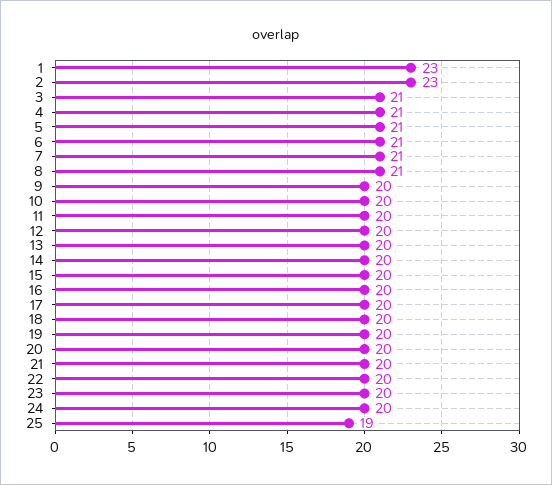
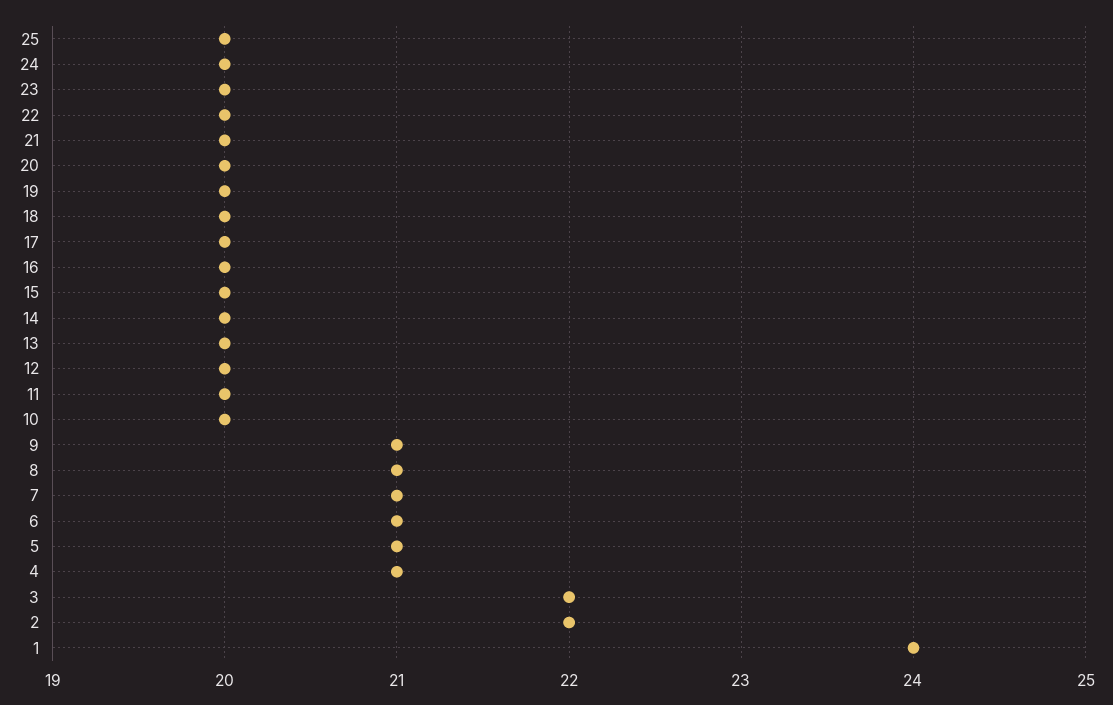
  {
-   "1": 23,
+   "1": 24,
-   "2": 23,
+   "2": 22,
-   "3": 21,
+   "3": 22,
    "4": 21,
    "5": 21,
    "6": 21,
    "7": 21,
    "8": 21,
-   "9": 20,
+   "9": 21,
    "10": 20,
    "11": 20,
    "12": 20,
    "13": 20,
    "14": 20,
    "15": 20,
    "16": 20,
    "17": 20,
    "18": 20,
    "19": 20,
    "20": 20,
    "21": 20,
    "22": 20,
    "23": 20,
    "24": 20,
-   "25": 19
+   "25": 20
  }

